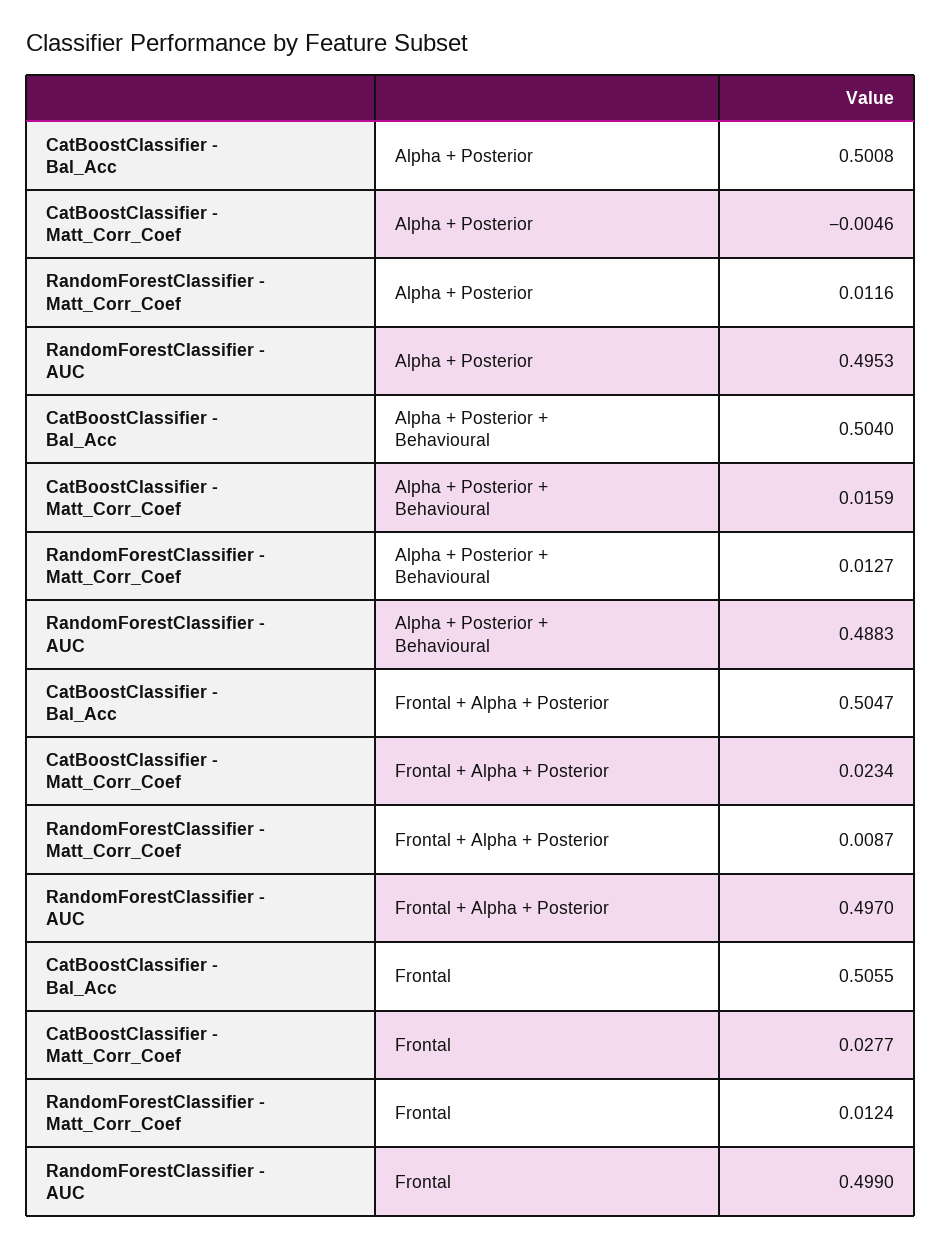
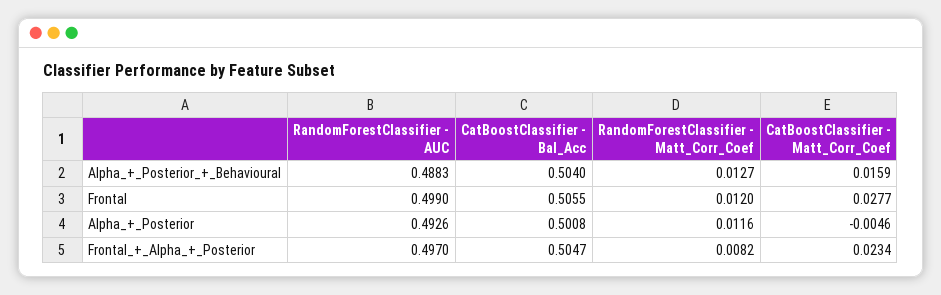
  {
    "CatBoostClassifier - Bal_Acc": {
      "Alpha + Posterior": 0.5008,
      "Alpha + Posterior + Behavioural": 0.504,
      "Frontal + Alpha + Posterior": 0.5047,
      "Frontal": 0.5055
    },
    "CatBoostClassifier - Matt_Corr_Coef": {
      "Alpha + Posterior": -0.0046,
      "Alpha + Posterior + Behavioural": 0.0159,
      "Frontal + Alpha + Posterior": 0.0234,
      "Frontal": 0.0277
    },
    "RandomForestClassifier - Matt_Corr_Coef": {
      "Alpha + Posterior": 0.0116,
      "Alpha + Posterior + Behavioural": 0.0127,
-     "Frontal + Alpha + Posterior": 0.0087,
+     "Frontal + Alpha + Posterior": 0.0082,
-     "Frontal": 0.0124
+     "Frontal": 0.012
    },
    "RandomForestClassifier - AUC": {
-     "Alpha + Posterior": 0.4953,
+     "Alpha + Posterior": 0.4926,
      "Alpha + Posterior + Behavioural": 0.4883,
      "Frontal + Alpha + Posterior": 0.497,
      "Frontal": 0.499
    }
  }

